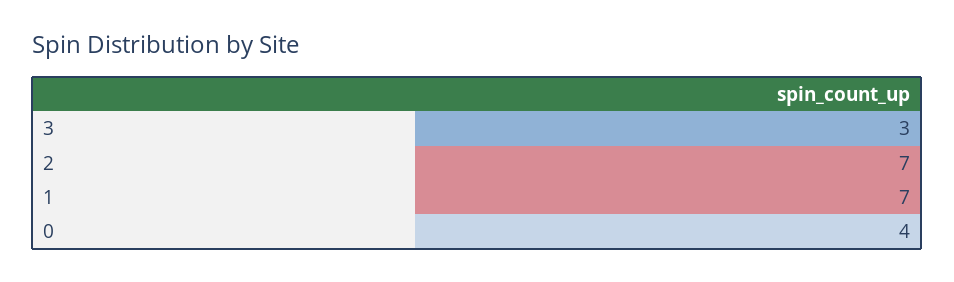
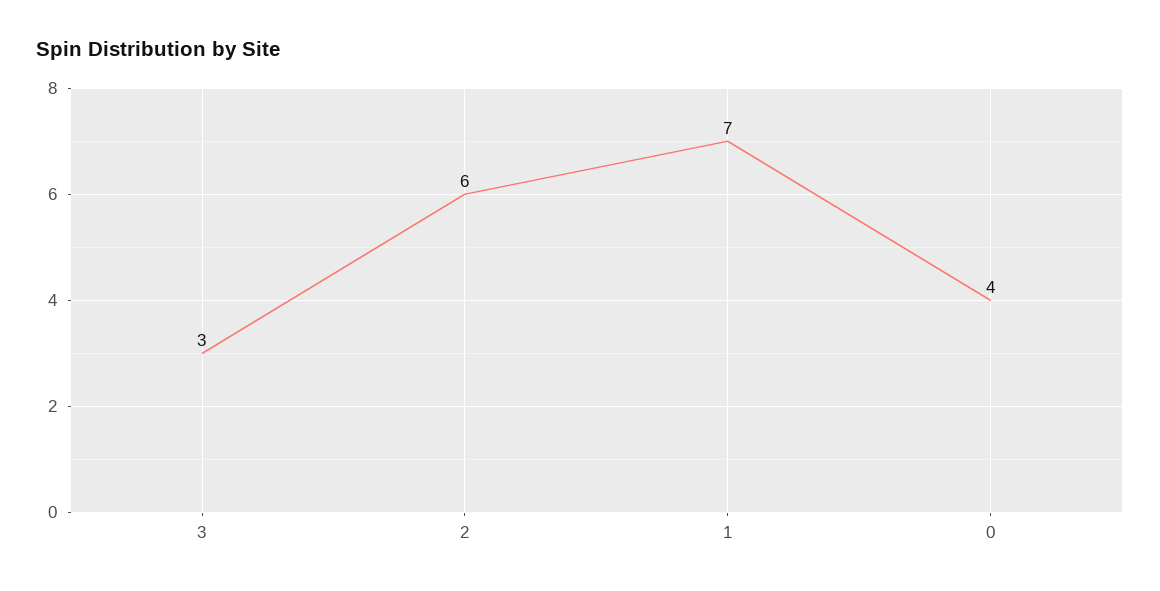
  {
    "3": 3,
-   "2": 7,
+   "2": 6,
    "1": 7,
    "0": 4
  }

